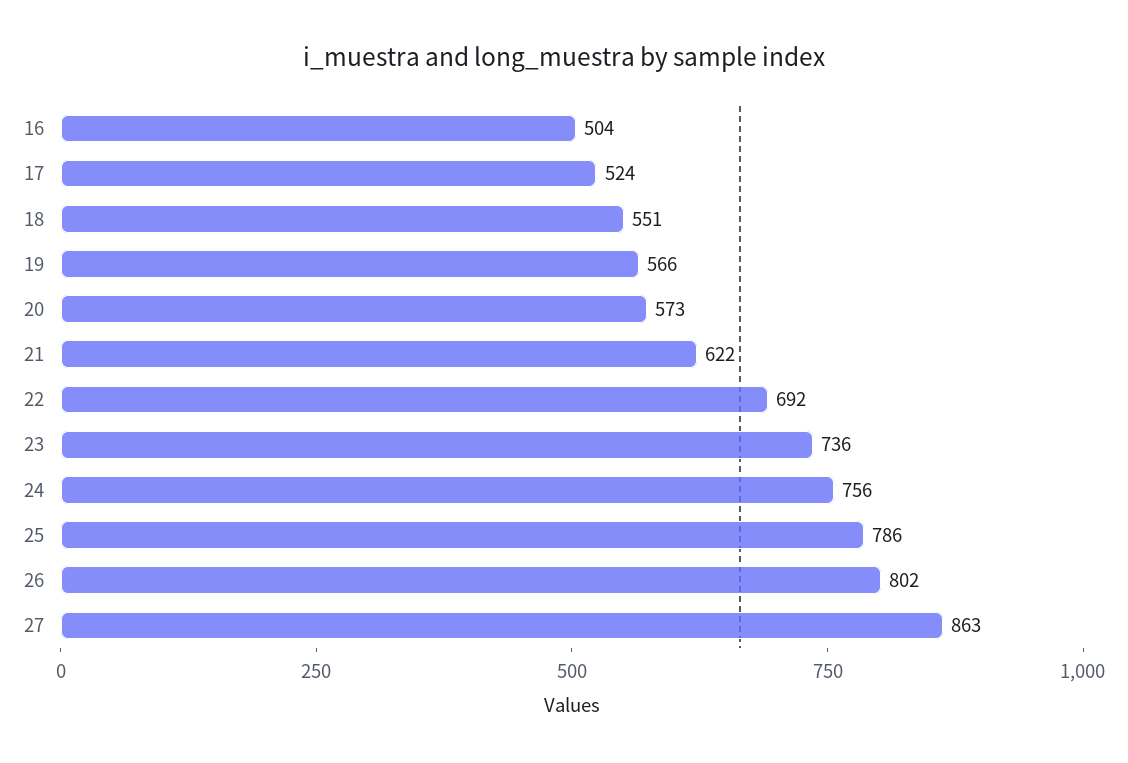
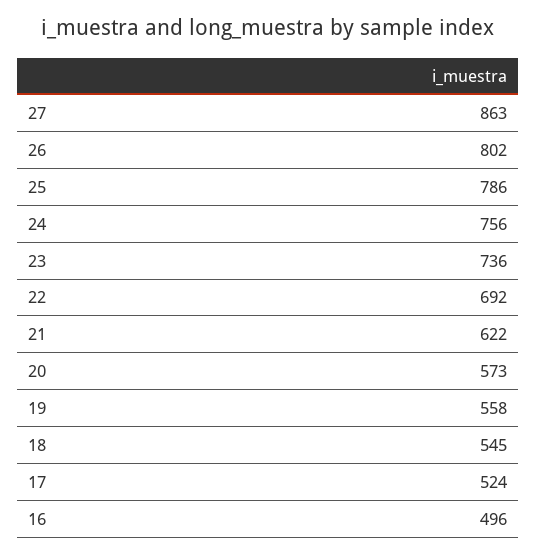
  {
-   "16": 504,
+   "16": 496,
    "17": 524,
-   "18": 551,
+   "18": 545,
-   "19": 566,
+   "19": 558,
    "20": 573,
    "21": 622,
    "22": 692,
    "23": 736,
    "24": 756,
    "25": 786,
    "26": 802,
    "27": 863
  }

